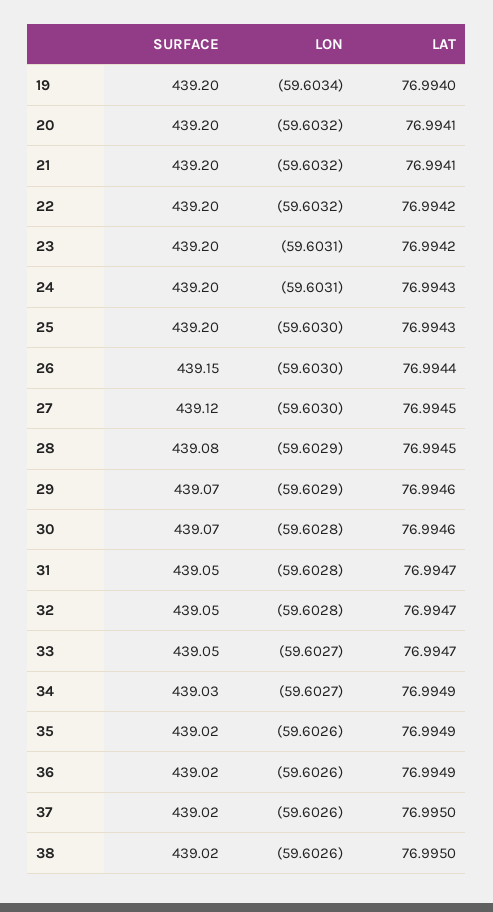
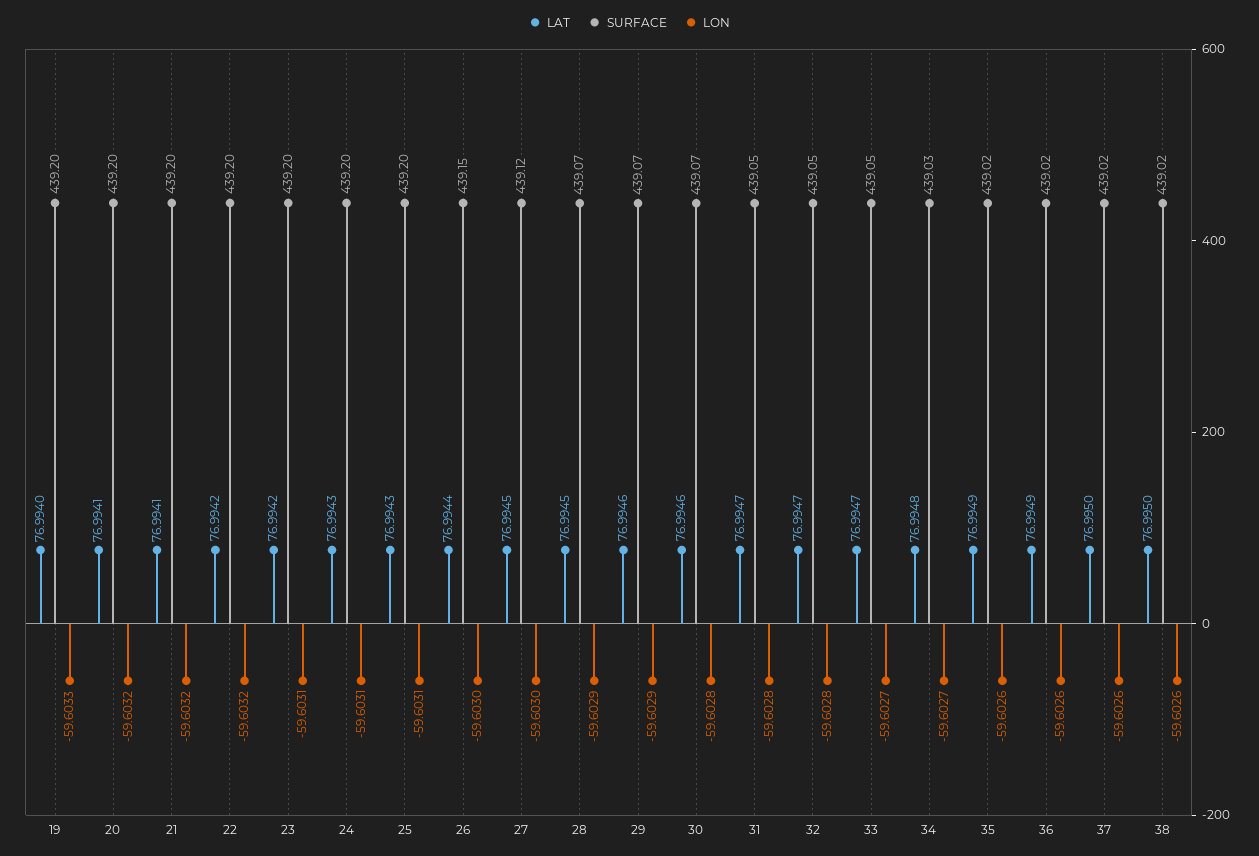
  {
    "SURFACE": {
      "19": 439.2,
      "20": 439.2,
      "21": 439.2,
      "22": 439.2,
      "23": 439.2,
      "24": 439.2,
      "25": 439.2,
      "26": 439.15,
      "27": 439.12,
-     "28": 439.08,
+     "28": 439.07,
      "29": 439.07,
      "30": 439.07,
      "31": 439.05,
      "32": 439.05,
      "33": 439.05,
      "34": 439.03,
      "35": 439.02,
      "36": 439.02,
      "37": 439.02,
      "38": 439.02
    },
    "LON": {
-     "19": -59.6034,
+     "19": -59.6033,
      "20": -59.6032,
      "21": -59.6032,
      "22": -59.6032,
      "23": -59.6031,
      "24": -59.6031,
-     "25": -59.603,
+     "25": -59.6031,
      "26": -59.603,
      "27": -59.603,
      "28": -59.6029,
      "29": -59.6029,
      "30": -59.6028,
      "31": -59.6028,
      "32": -59.6028,
      "33": -59.6027,
      "34": -59.6027,
      "35": -59.6026,
      "36": -59.6026,
      "37": -59.6026,
      "38": -59.6026
    },
    "LAT": {
      "19": 76.994,
      "20": 76.9941,
      "21": 76.9941,
      "22": 76.9942,
      "23": 76.9942,
      "24": 76.9943,
      "25": 76.9943,
      "26": 76.9944,
      "27": 76.9945,
      "28": 76.9945,
      "29": 76.9946,
      "30": 76.9946,
      "31": 76.9947,
      "32": 76.9947,
      "33": 76.9947,
-     "34": 76.9949,
+     "34": 76.9948,
      "35": 76.9949,
      "36": 76.9949,
      "37": 76.995,
      "38": 76.995
    }
  }

